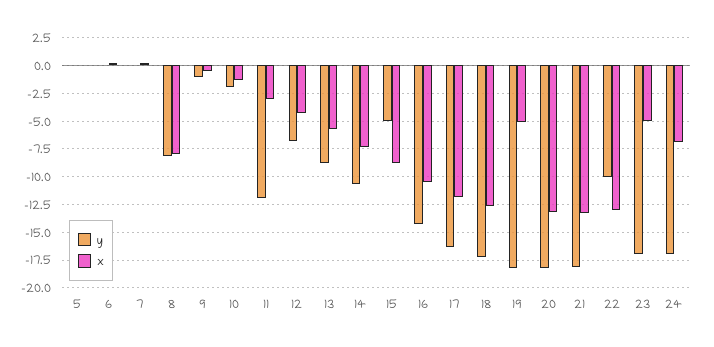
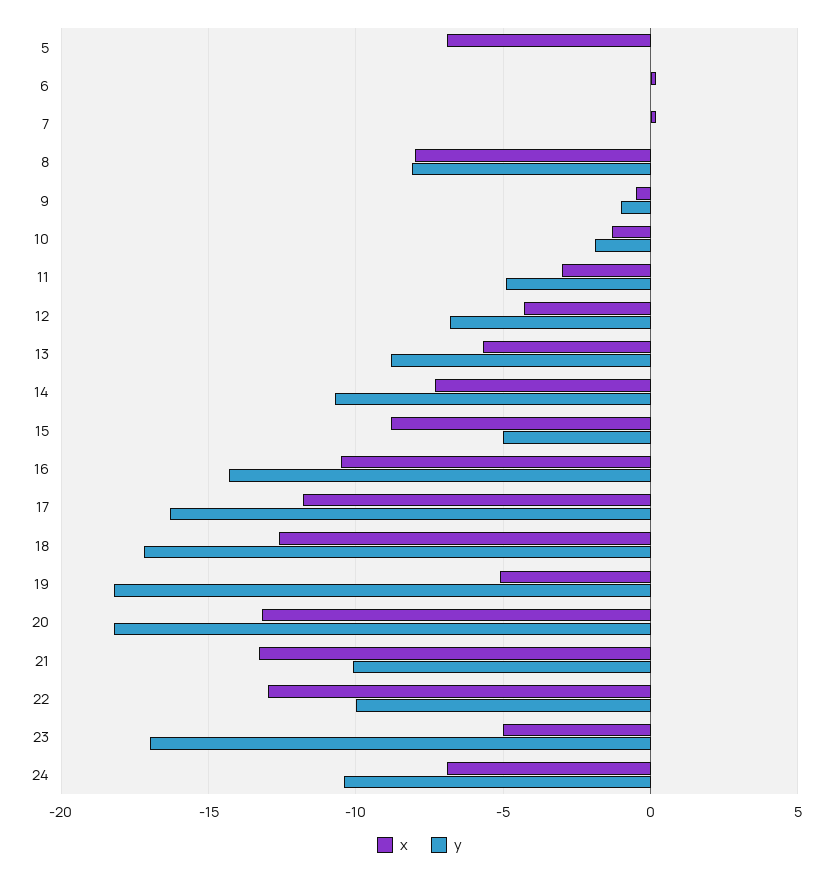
  {
    "y": {
      "5": 0,
      "6": 0,
      "7": 0,
      "8": -8,
      "9": -1,
      "10": -2,
-     "11": -12.5,
+     "11": -5,
      "12": -7,
      "13": -9,
      "14": -10.5,
      "15": -5,
      "16": -14.5,
      "17": -16.5,
      "18": -17,
      "19": -18,
      "20": -18,
-     "21": -17.5,
+     "21": -10,
      "22": -10,
      "23": -17,
-     "24": -17.5
+     "24": -10.5
    },
    "x": {
-     "5": 0,
+     "5": -7,
      "6": 0,
      "7": 0,
      "8": -8,
      "9": -0.5,
      "10": -1.5,
      "11": -3,
      "12": -4.5,
      "13": -5.5,
      "14": -7.5,
      "15": -9,
      "16": -10.5,
      "17": -12,
      "18": -12.5,
      "19": -5,
      "20": -13,
      "21": -13.5,
      "22": -13,
      "23": -5,
      "24": -7
    }
  }

